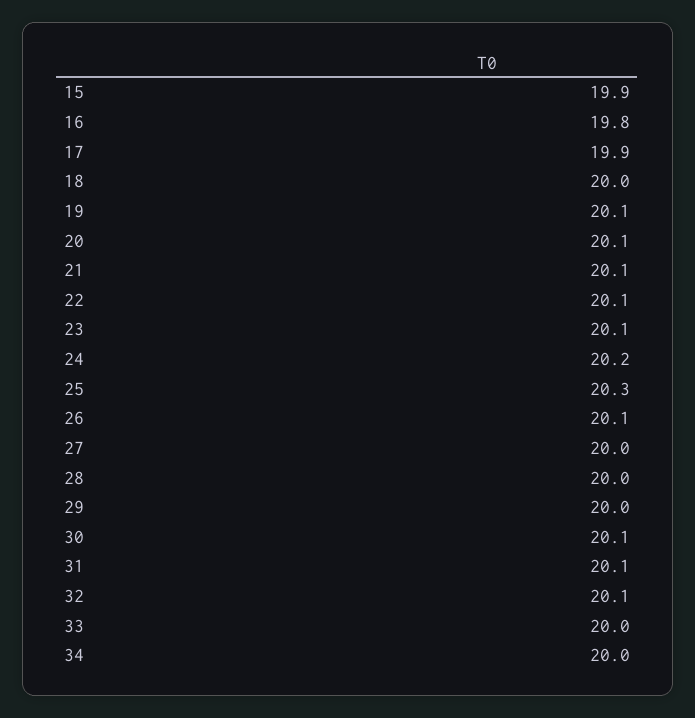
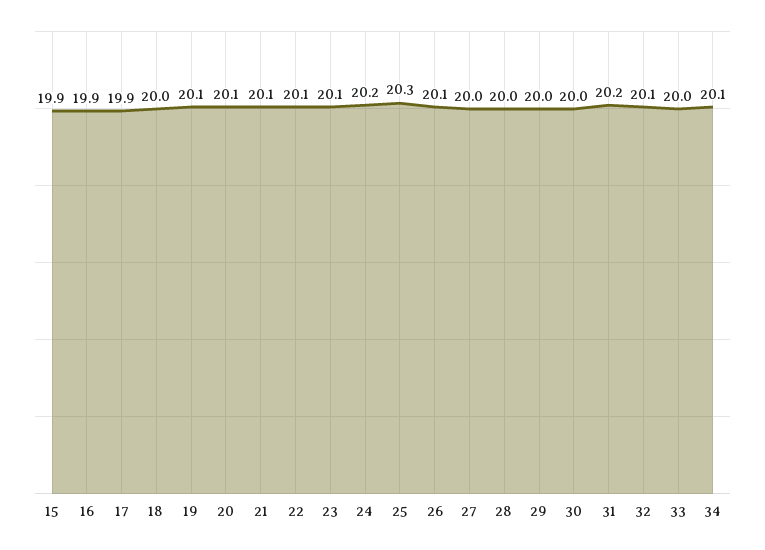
  {
    "15": 19.9,
-   "16": 19.8,
+   "16": 19.9,
    "17": 19.9,
    "18": 20,
    "19": 20.1,
    "20": 20.1,
    "21": 20.1,
    "22": 20.1,
    "23": 20.1,
    "24": 20.2,
    "25": 20.3,
    "26": 20.1,
    "27": 20,
    "28": 20,
    "29": 20,
-   "30": 20.1,
+   "30": 20,
-   "31": 20.1,
+   "31": 20.2,
    "32": 20.1,
    "33": 20,
-   "34": 20
+   "34": 20.1
  }

